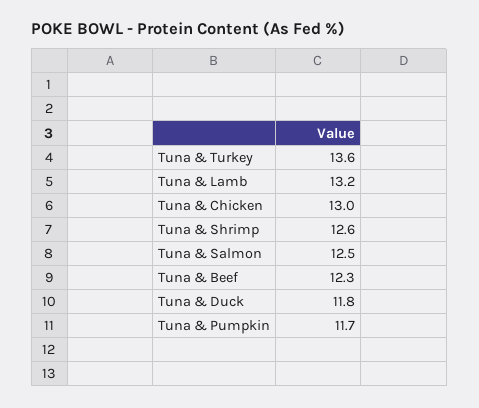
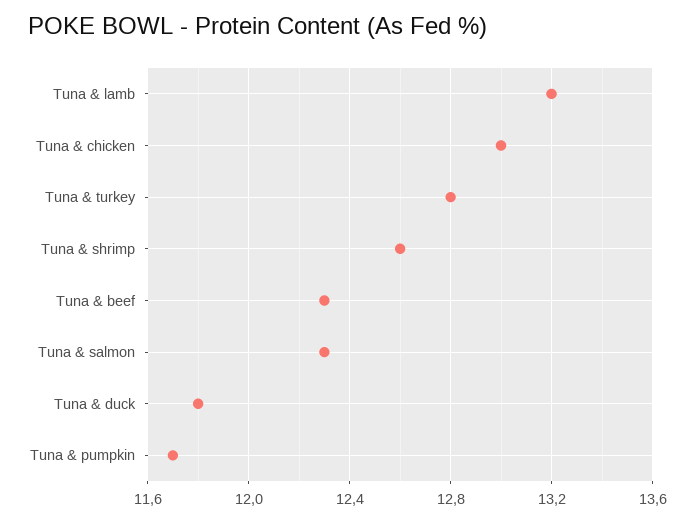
  {
-   "Tuna & Turkey": 13.6,
+   "Tuna & Turkey": 12.8,
    "Tuna & Lamb": 13.2,
    "Tuna & Chicken": 13,
    "Tuna & Shrimp": 12.6,
-   "Tuna & Salmon": 12.5,
+   "Tuna & Salmon": 12.3,
    "Tuna & Beef": 12.3,
    "Tuna & Duck": 11.8,
    "Tuna & Pumpkin": 11.7
  }

